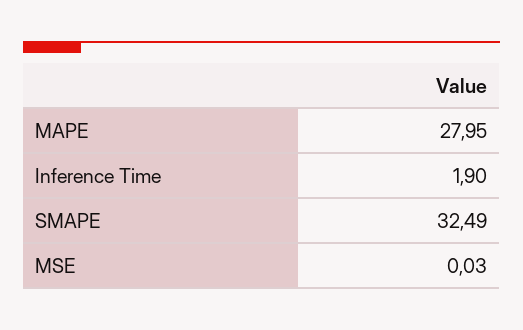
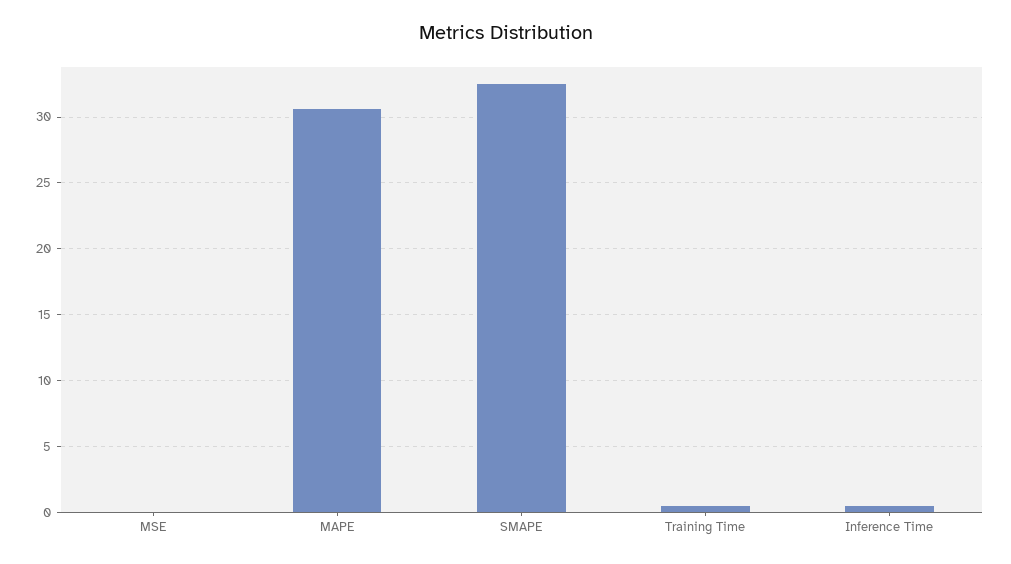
  {
-   "MAPE": 27.95,
+   "MAPE": 30.5,
-   "Inference Time": 1.9,
+   "Inference Time": 0.5,
    "SMAPE": 32.49,
-   "MSE": 0.03
+   "MSE": 0.03,
+   "Training Time": 0.5
  }

